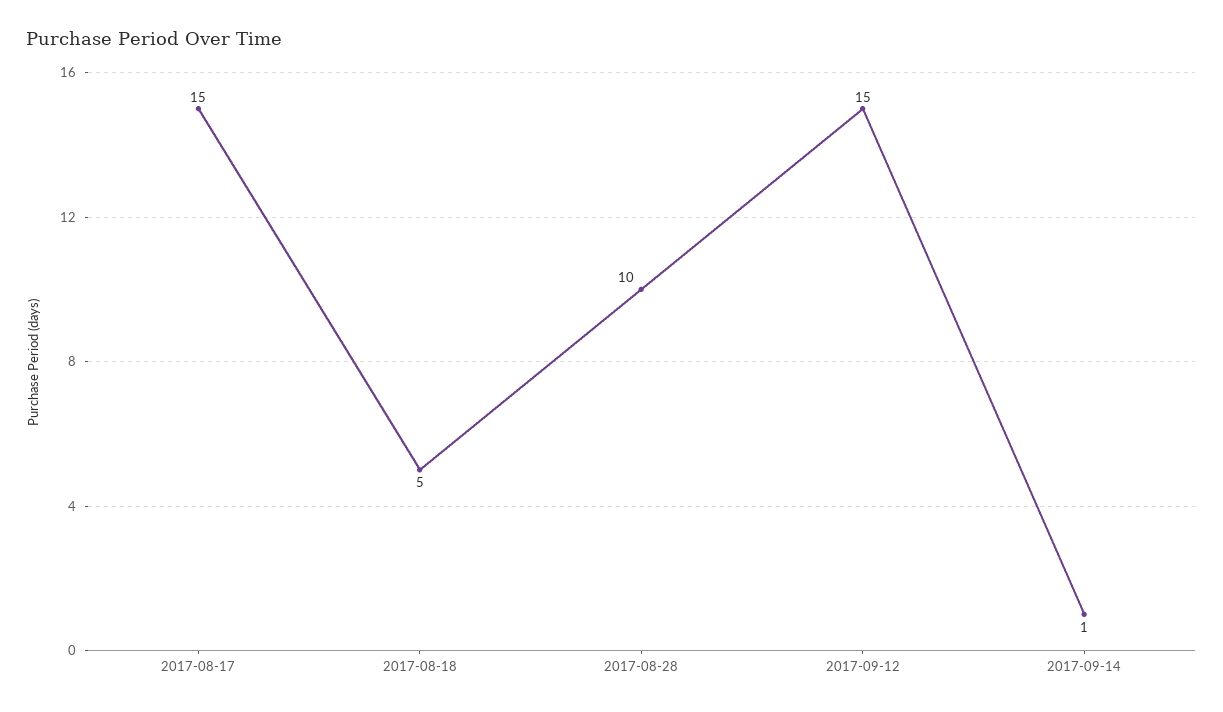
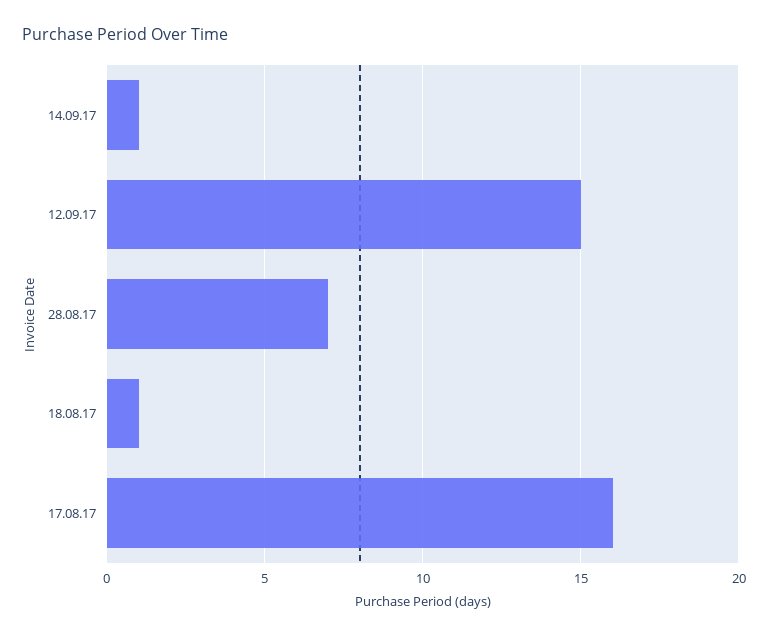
  {
-   "2017-08-17": 15,
+   "2017-08-17": 16,
-   "2017-08-18": 5,
+   "2017-08-18": 1,
-   "2017-08-28": 10,
+   "2017-08-28": 7,
    "2017-09-12": 15,
    "2017-09-14": 1
  }

